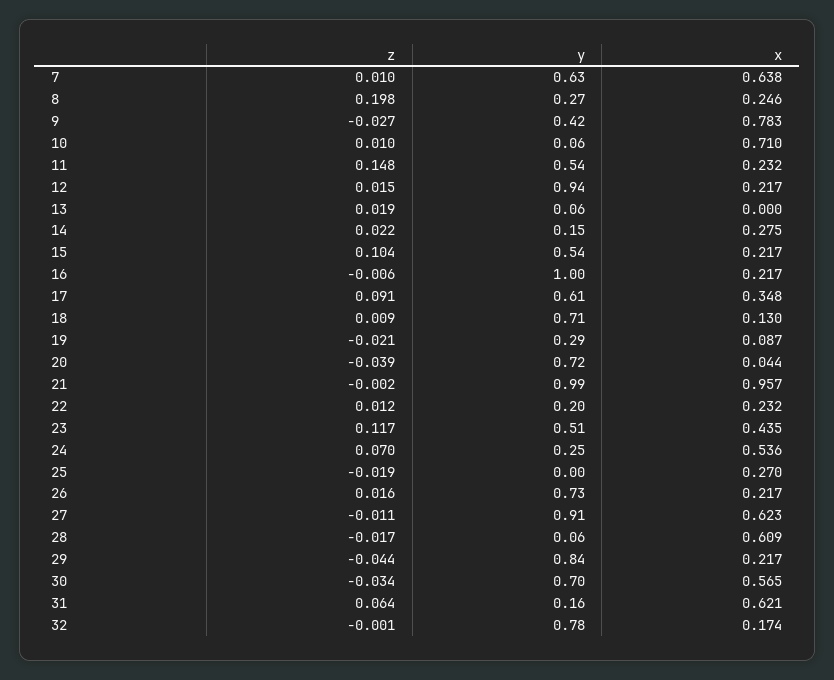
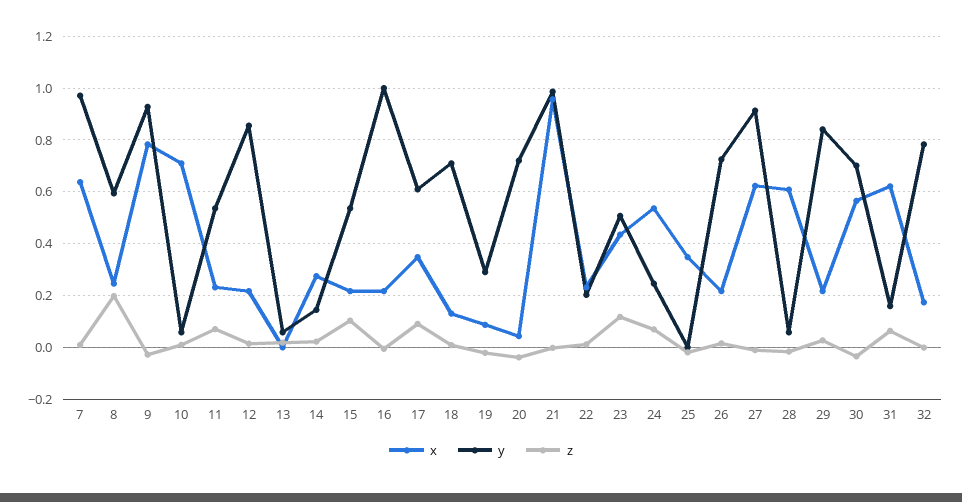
  {
    "z": {
      "7": 0.01,
      "8": 0.198,
      "9": -0.027,
      "10": 0.01,
-     "11": 0.148,
+     "11": 0.075,
      "12": 0.015,
      "13": 0.019,
      "14": 0.022,
      "15": 0.104,
      "16": -0.006,
      "17": 0.091,
      "18": 0.009,
      "19": -0.021,
      "20": -0.039,
      "21": -0.002,
      "22": 0.012,
      "23": 0.117,
      "24": 0.07,
      "25": -0.019,
      "26": 0.016,
      "27": -0.011,
      "28": -0.017,
-     "29": -0.044,
+     "29": 0.025,
      "30": -0.034,
      "31": 0.064,
      "32": -0.001
    },
    "y": {
-     "7": 0.63,
+     "7": 0.975,
-     "8": 0.27,
+     "8": 0.6,
-     "9": 0.42,
+     "9": 0.925,
      "10": 0.06,
      "11": 0.54,
-     "12": 0.94,
+     "12": 0.85,
      "13": 0.06,
      "14": 0.15,
      "15": 0.54,
      "16": 1,
      "17": 0.61,
      "18": 0.71,
      "19": 0.29,
      "20": 0.72,
      "21": 0.99,
      "22": 0.2,
      "23": 0.51,
      "24": 0.25,
      "25": 0,
      "26": 0.73,
      "27": 0.91,
      "28": 0.06,
      "29": 0.84,
      "30": 0.7,
      "31": 0.16,
      "32": 0.78
    },
    "x": {
      "7": 0.638,
      "8": 0.246,
      "9": 0.783,
      "10": 0.71,
      "11": 0.232,
      "12": 0.217,
      "13": 0,
      "14": 0.275,
      "15": 0.217,
      "16": 0.217,
      "17": 0.348,
      "18": 0.13,
      "19": 0.087,
      "20": 0.044,
      "21": 0.957,
      "22": 0.232,
      "23": 0.435,
      "24": 0.536,
-     "25": 0.27,
+     "25": 0.35,
      "26": 0.217,
      "27": 0.623,
      "28": 0.609,
      "29": 0.217,
      "30": 0.565,
      "31": 0.621,
      "32": 0.174
    }
  }

